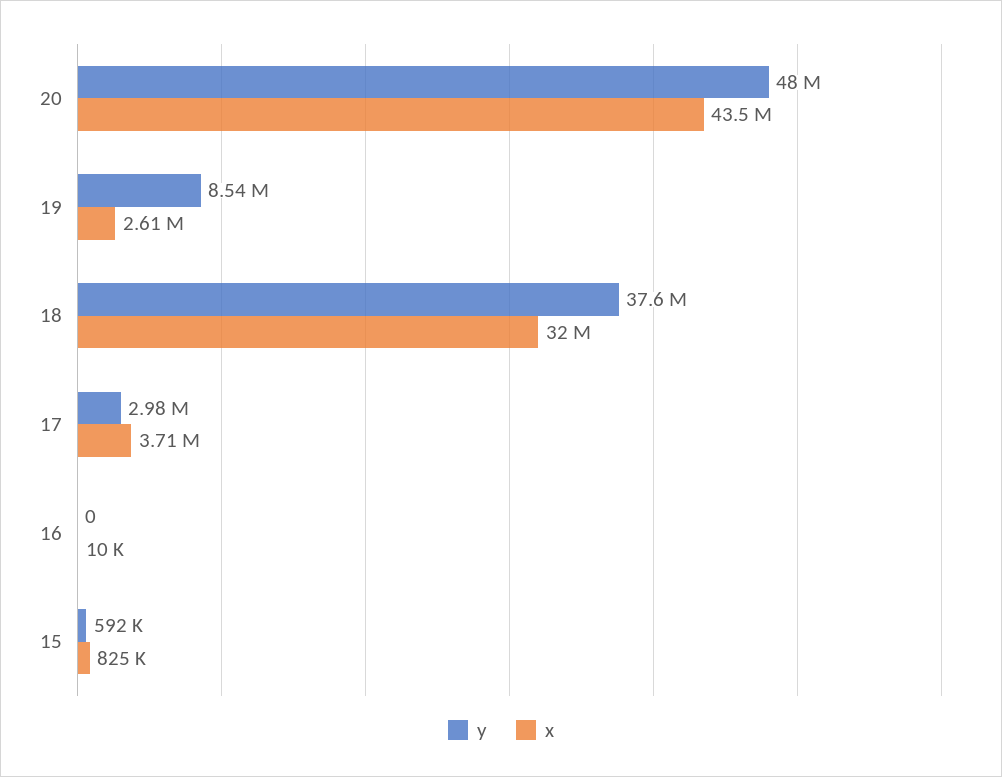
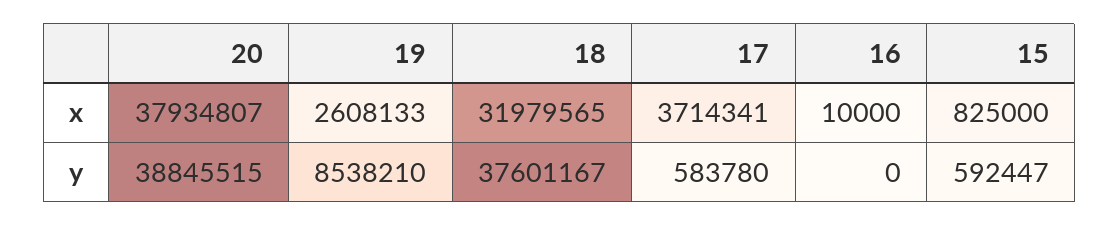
  {
    "y": {
-     "20": 48000000,
+     "20": 38845515,
      "19": 8538210,
      "18": 37601167,
-     "17": 2980000,
+     "17": 583780,
      "16": 0,
      "15": 592447
    },
    "x": {
-     "20": 43500000,
+     "20": 37934807,
      "19": 2608133,
      "18": 31979565,
      "17": 3714341,
      "16": 10000,
      "15": 825000
    }
  }

